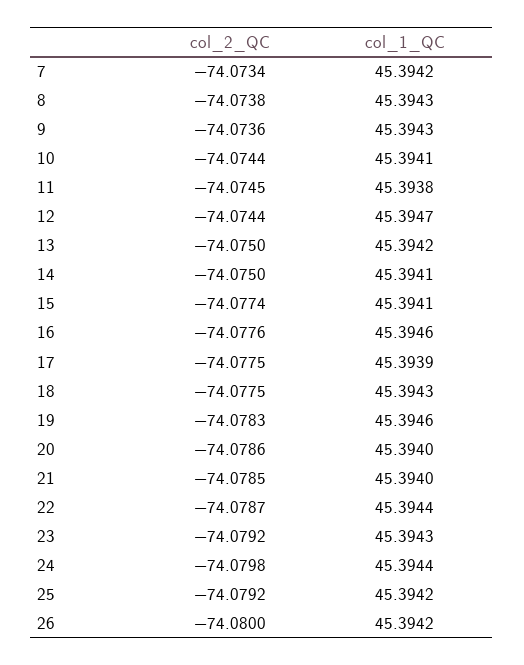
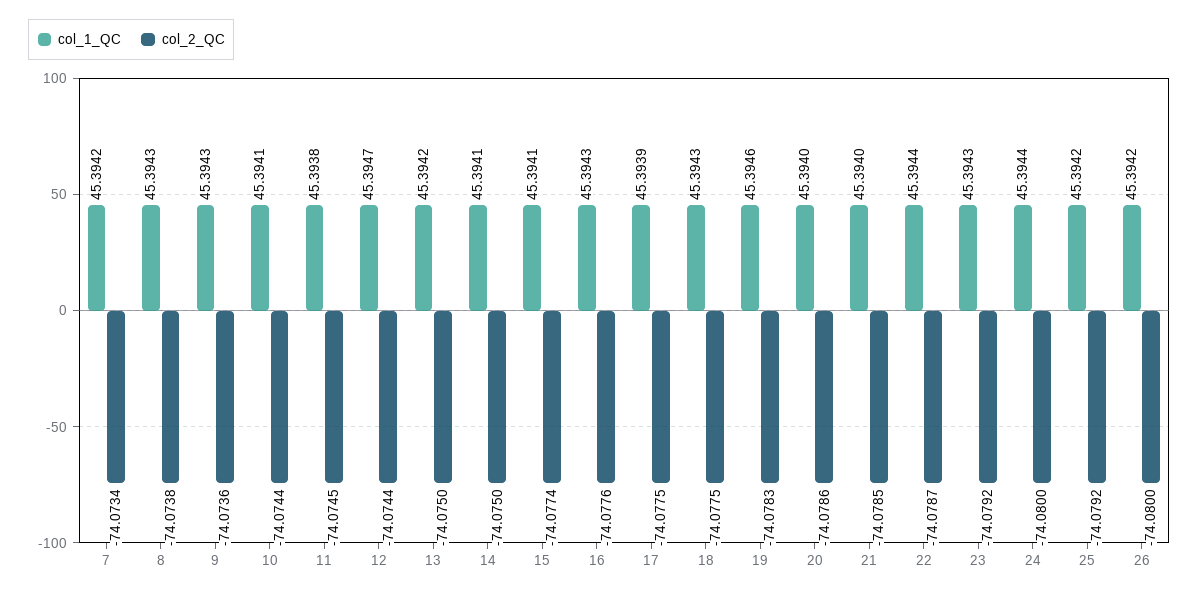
  {
    "col_2_QC": {
      "7": -74.0734,
      "8": -74.0738,
      "9": -74.0736,
      "10": -74.0744,
      "11": -74.0745,
      "12": -74.0744,
      "13": -74.075,
      "14": -74.075,
      "15": -74.0774,
      "16": -74.0776,
      "17": -74.0775,
      "18": -74.0775,
      "19": -74.0783,
      "20": -74.0786,
      "21": -74.0785,
      "22": -74.0787,
      "23": -74.0792,
-     "24": -74.0798,
+     "24": -74.08,
      "25": -74.0792,
      "26": -74.08
    },
    "col_1_QC": {
      "7": 45.3942,
      "8": 45.3943,
      "9": 45.3943,
      "10": 45.3941,
      "11": 45.3938,
      "12": 45.3947,
      "13": 45.3942,
      "14": 45.3941,
      "15": 45.3941,
-     "16": 45.3946,
+     "16": 45.3943,
      "17": 45.3939,
      "18": 45.3943,
      "19": 45.3946,
      "20": 45.394,
      "21": 45.394,
      "22": 45.3944,
      "23": 45.3943,
      "24": 45.3944,
      "25": 45.3942,
      "26": 45.3942
    }
  }

